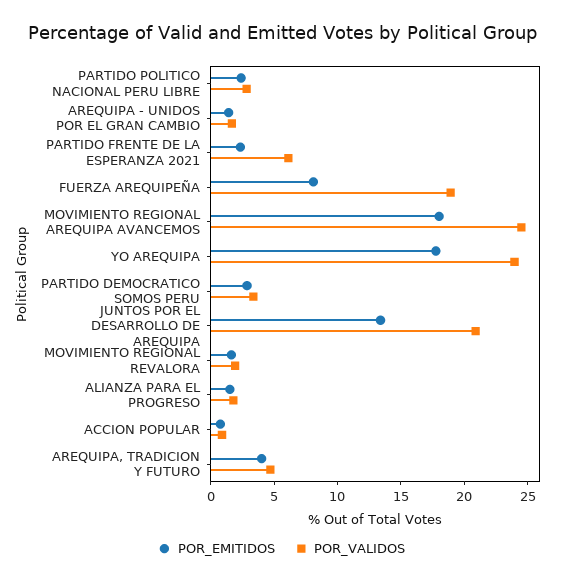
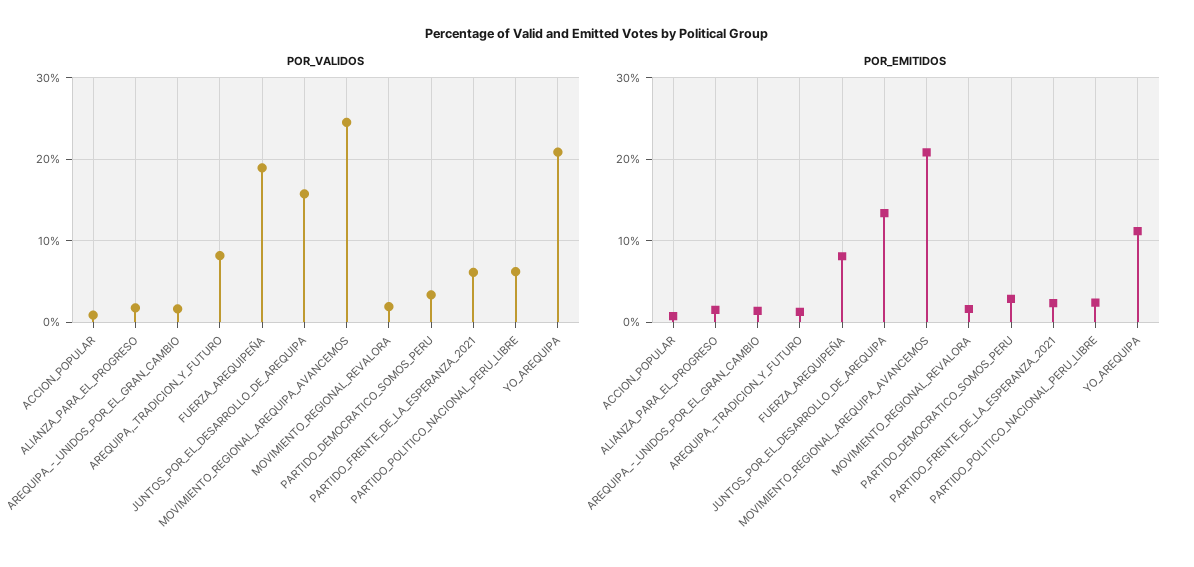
  {
    "POR_EMITIDOS": {
      "PARTIDO POLITICO NACIONAL PERU LIBRE": 2,
      "AREQUIPA - UNIDOS POR EL GRAN CAMBIO": 1,
      "PARTIDO FRENTE DE LA ESPERANZA 2021": 2,
      "FUERZA AREQUIPEÑA": 8,
-     "MOVIMIENTO REGIONAL AREQUIPA AVANCEMOS": 18,
+     "MOVIMIENTO REGIONAL AREQUIPA AVANCEMOS": 21,
-     "YO AREQUIPA": 18,
+     "YO AREQUIPA": 11,
      "PARTIDO DEMOCRATICO SOMOS PERU": 3,
      "JUNTOS POR EL DESARROLLO DE AREQUIPA": 13,
      "MOVIMIENTO REGIONAL REVALORA": 2,
      "ALIANZA PARA EL PROGRESO": 2,
      "ACCION POPULAR": 1,
-     "AREQUIPA, TRADICION Y FUTURO": 4
+     "AREQUIPA, TRADICION Y FUTURO": 1
    },
    "POR_VALIDOS": {
-     "PARTIDO POLITICO NACIONAL PERU LIBRE": 3,
+     "PARTIDO POLITICO NACIONAL PERU LIBRE": 6,
      "AREQUIPA - UNIDOS POR EL GRAN CAMBIO": 2,
      "PARTIDO FRENTE DE LA ESPERANZA 2021": 6,
      "FUERZA AREQUIPEÑA": 19,
      "MOVIMIENTO REGIONAL AREQUIPA AVANCEMOS": 24,
-     "YO AREQUIPA": 24,
+     "YO AREQUIPA": 21,
      "PARTIDO DEMOCRATICO SOMOS PERU": 3,
-     "JUNTOS POR EL DESARROLLO DE AREQUIPA": 21,
+     "JUNTOS POR EL DESARROLLO DE AREQUIPA": 16,
      "MOVIMIENTO REGIONAL REVALORA": 2,
      "ALIANZA PARA EL PROGRESO": 2,
      "ACCION POPULAR": 1,
-     "AREQUIPA, TRADICION Y FUTURO": 5
+     "AREQUIPA, TRADICION Y FUTURO": 8
    }
  }

